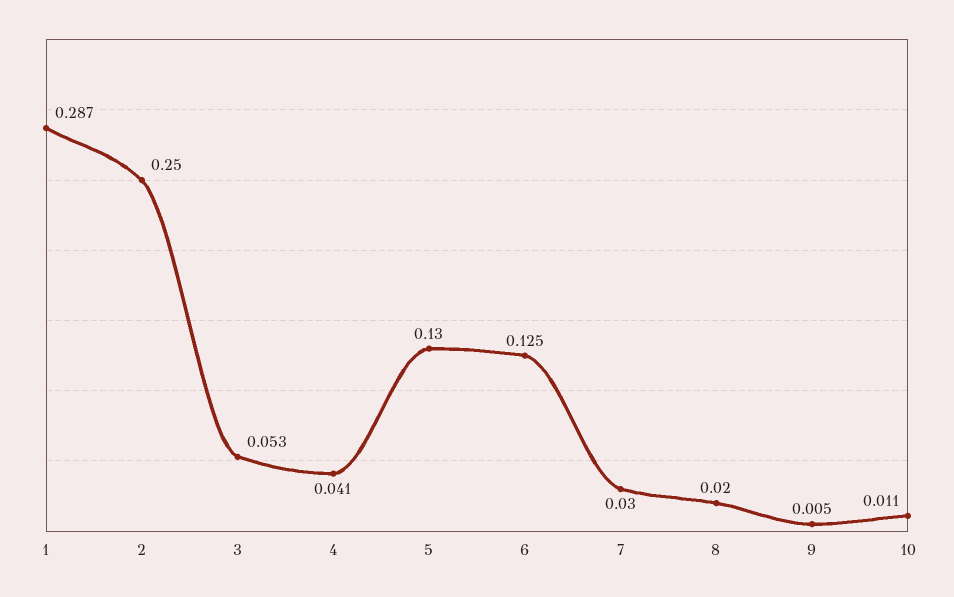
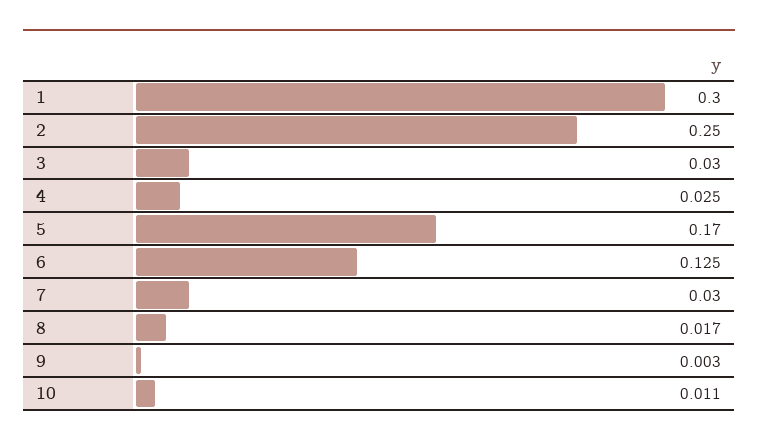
  {
-   "1": 0.287,
+   "1": 0.3,
    "2": 0.25,
-   "3": 0.053,
+   "3": 0.03,
-   "4": 0.041,
+   "4": 0.025,
-   "5": 0.13,
+   "5": 0.17,
    "6": 0.125,
    "7": 0.03,
-   "8": 0.02,
+   "8": 0.017,
-   "9": 0.005,
+   "9": 0.003,
    "10": 0.011
  }

